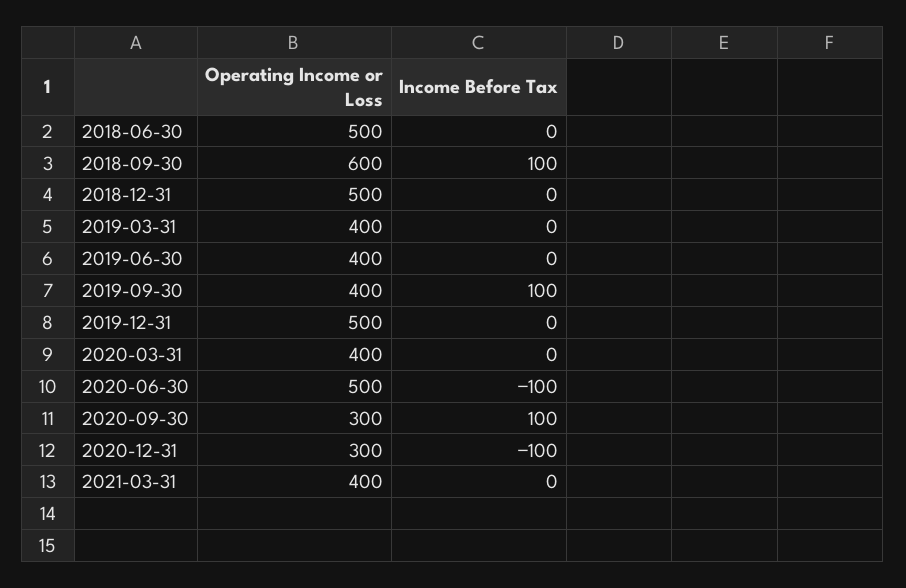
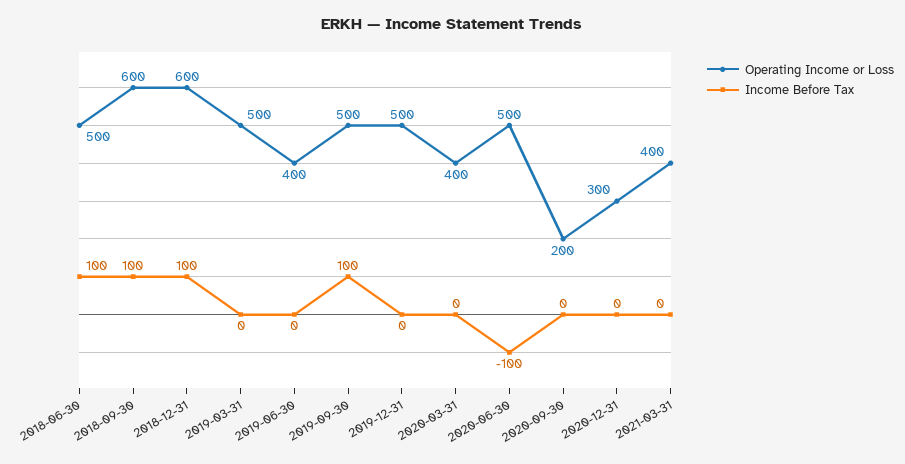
  {
    "Operating Income or Loss": {
      "2018-06-30": 500,
      "2018-09-30": 600,
-     "2018-12-31": 500,
+     "2018-12-31": 600,
-     "2019-03-31": 400,
+     "2019-03-31": 500,
      "2019-06-30": 400,
-     "2019-09-30": 400,
+     "2019-09-30": 500,
      "2019-12-31": 500,
      "2020-03-31": 400,
      "2020-06-30": 500,
-     "2020-09-30": 300,
+     "2020-09-30": 200,
      "2020-12-31": 300,
      "2021-03-31": 400
    },
    "Income Before Tax": {
-     "2018-06-30": 0,
+     "2018-06-30": 100,
      "2018-09-30": 100,
-     "2018-12-31": 0,
+     "2018-12-31": 100,
      "2019-03-31": 0,
      "2019-06-30": 0,
      "2019-09-30": 100,
      "2019-12-31": 0,
      "2020-03-31": 0,
      "2020-06-30": -100,
-     "2020-09-30": 100,
+     "2020-09-30": 0,
-     "2020-12-31": -100,
+     "2020-12-31": 0,
      "2021-03-31": 0
    }
  }

